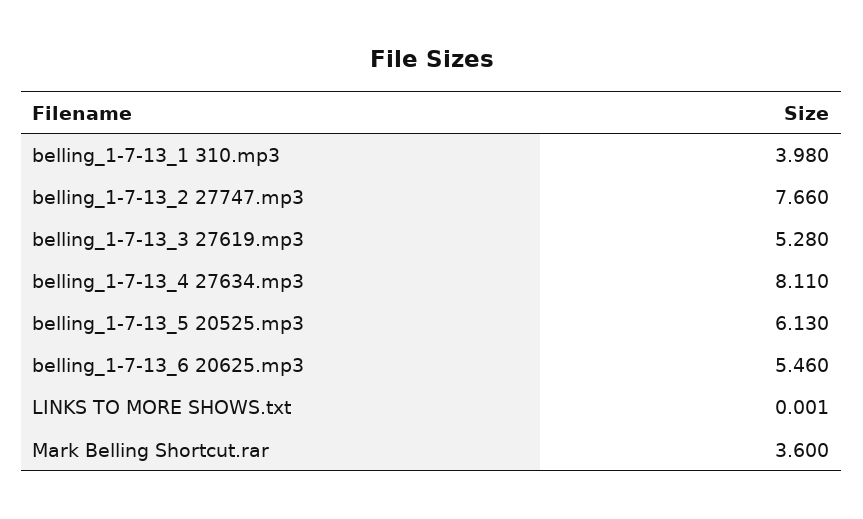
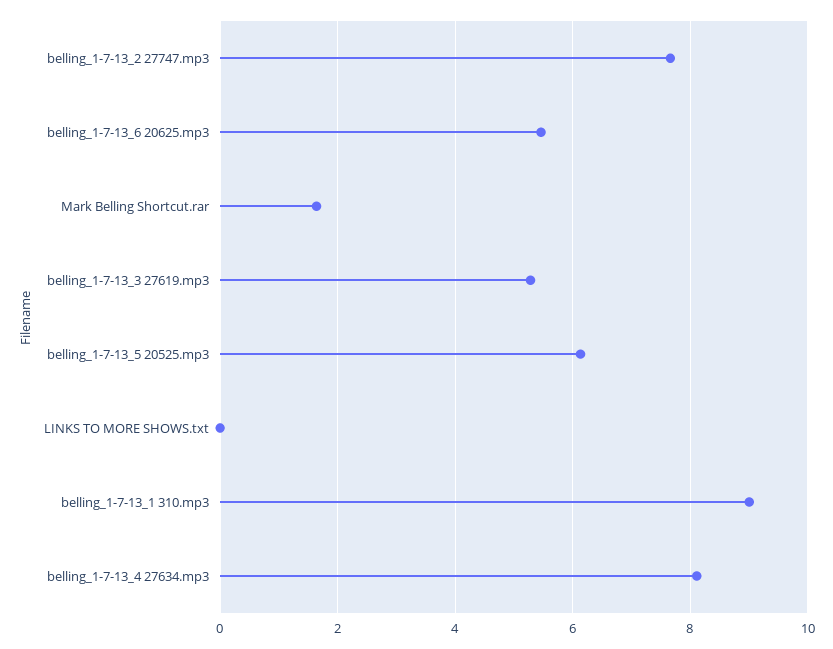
  {
-   "belling_1-7-13_1 310.mp3": 3.98,
+   "belling_1-7-13_1 310.mp3": 9,
    "belling_1-7-13_2 27747.mp3": 7.66,
    "belling_1-7-13_3 27619.mp3": 5.28,
    "belling_1-7-13_4 27634.mp3": 8.11,
    "belling_1-7-13_5 20525.mp3": 6.13,
    "belling_1-7-13_6 20625.mp3": 5.46,
    "LINKS TO MORE SHOWS.txt": 0.001,
-   "Mark Belling Shortcut.rar": 3.6
+   "Mark Belling Shortcut.rar": 1.6
  }

